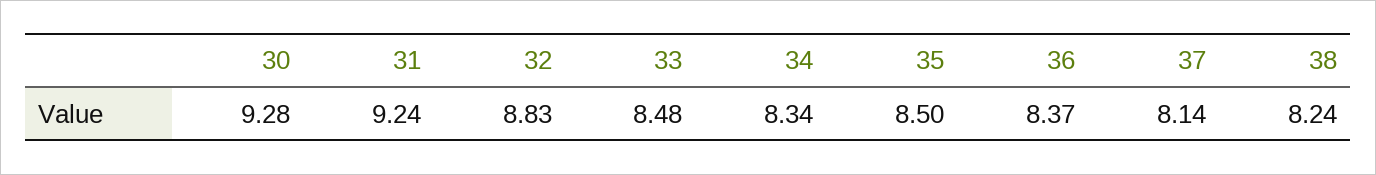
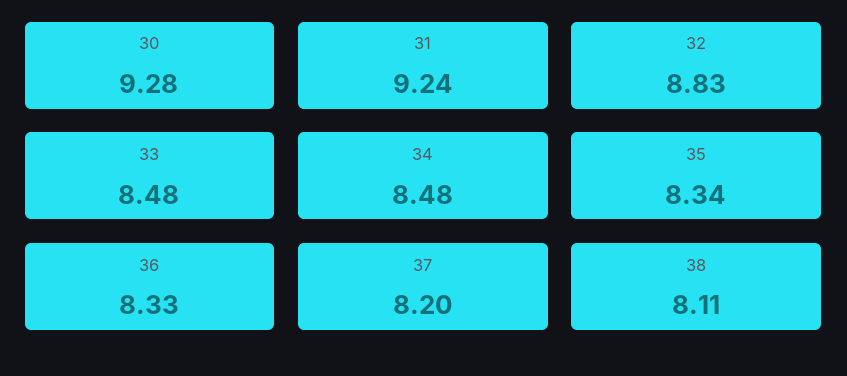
  {
    "30": 9.28,
    "31": 9.24,
    "32": 8.83,
    "33": 8.48,
-   "34": 8.34,
+   "34": 8.48,
-   "35": 8.5,
+   "35": 8.34,
-   "36": 8.37,
+   "36": 8.33,
-   "37": 8.14,
+   "37": 8.2,
-   "38": 8.24
+   "38": 8.11
  }

